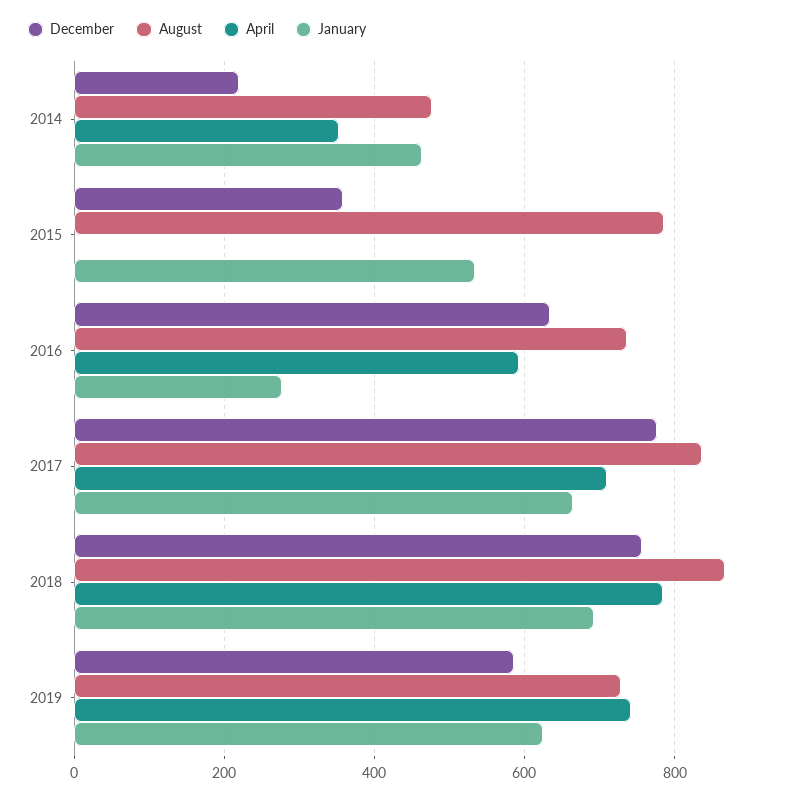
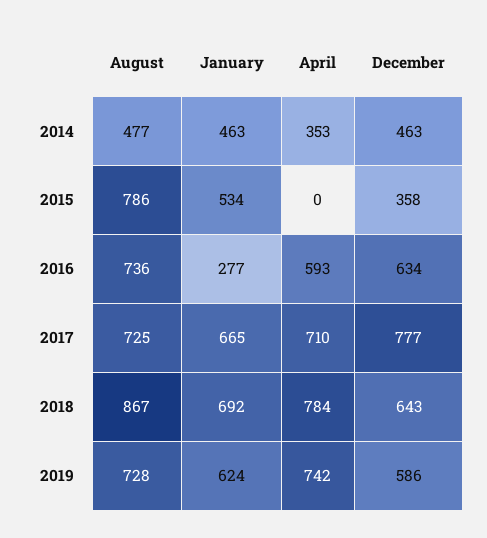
  {
    "December": {
-     "2014": 220,
+     "2014": 463,
      "2015": 358,
      "2016": 634,
      "2017": 777,
-     "2018": 760,
+     "2018": 643,
      "2019": 586
    },
    "August": {
      "2014": 477,
      "2015": 786,
      "2016": 736,
-     "2017": 840,
+     "2017": 725,
      "2018": 867,
      "2019": 728
    },
    "April": {
      "2014": 353,
      "2015": 0,
      "2016": 593,
      "2017": 710,
      "2018": 784,
      "2019": 742
    },
    "January": {
      "2014": 463,
      "2015": 534,
      "2016": 277,
      "2017": 665,
      "2018": 692,
      "2019": 624
    }
  }

